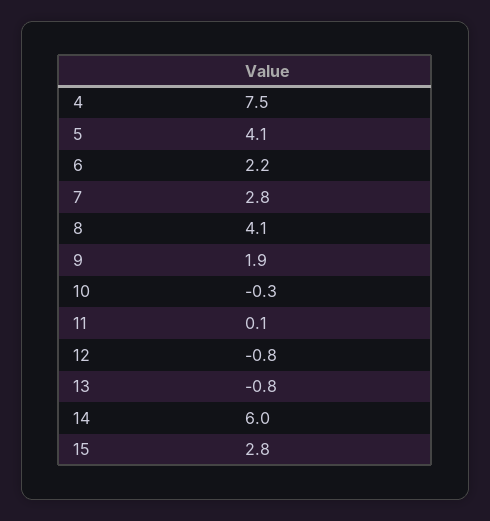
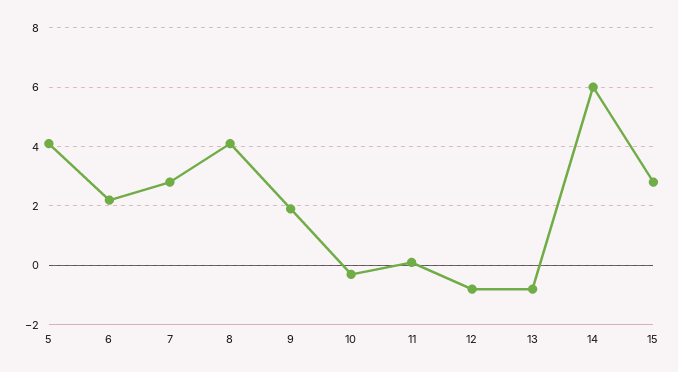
  {
-   "4": 7.5,
    "5": 4.1,
    "6": 2.2,
    "7": 2.8,
    "8": 4.1,
    "9": 1.9,
    "10": -0.3,
    "11": 0.1,
    "12": -0.8,
    "13": -0.8,
    "14": 6,
    "15": 2.8
  }

